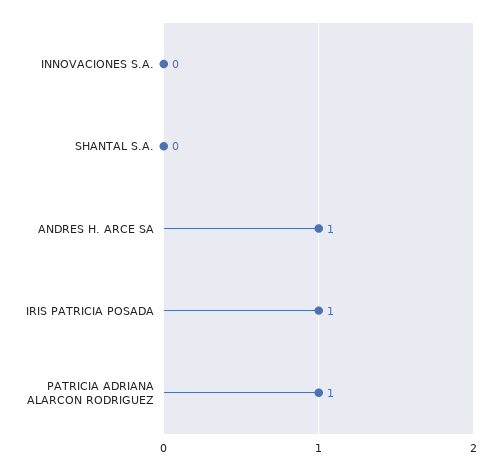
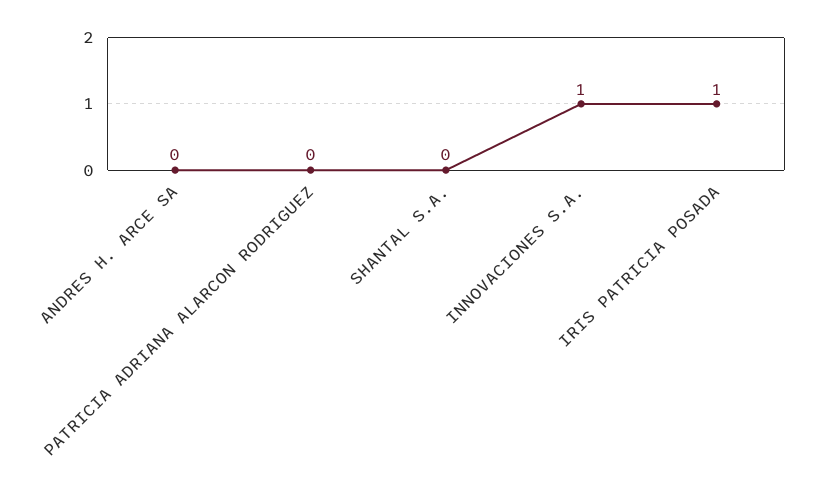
  {
-   "INNOVACIONES S.A.": 0,
+   "INNOVACIONES S.A.": 1,
    "SHANTAL S.A.": 0,
-   "ANDRES H. ARCE SA": 1,
+   "ANDRES H. ARCE SA": 0,
    "IRIS PATRICIA POSADA": 1,
-   "PATRICIA ADRIANA ALARCON RODRIGUEZ": 1
+   "PATRICIA ADRIANA ALARCON RODRIGUEZ": 0
  }

